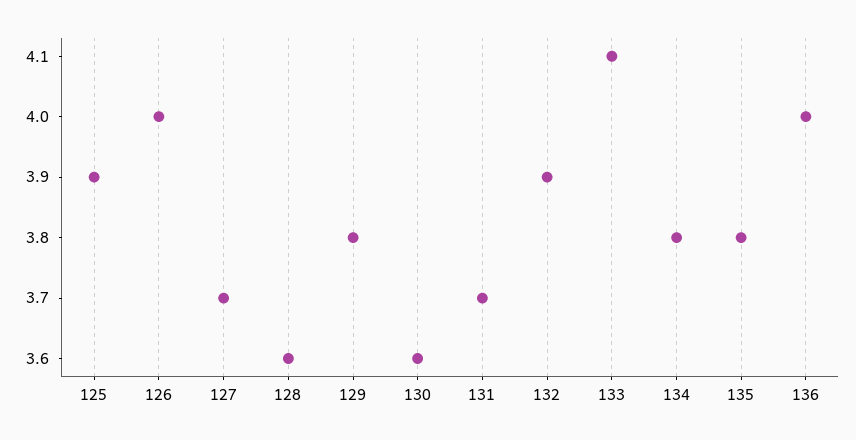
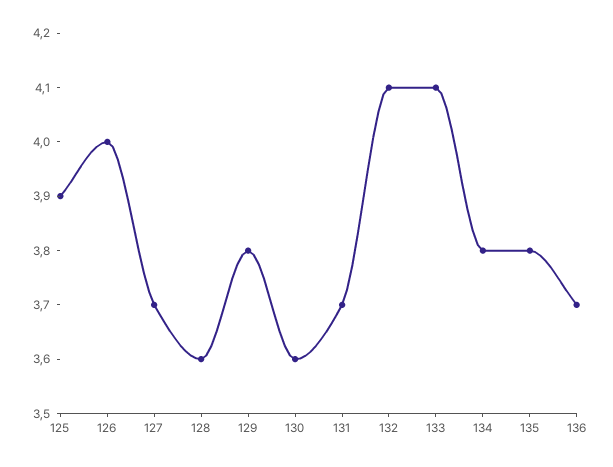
  {
    "125": 3.9,
    "126": 4,
    "127": 3.7,
    "128": 3.6,
    "129": 3.8,
    "130": 3.6,
    "131": 3.7,
-   "132": 3.9,
+   "132": 4.1,
    "133": 4.1,
    "134": 3.8,
    "135": 3.8,
-   "136": 4
+   "136": 3.7
  }

